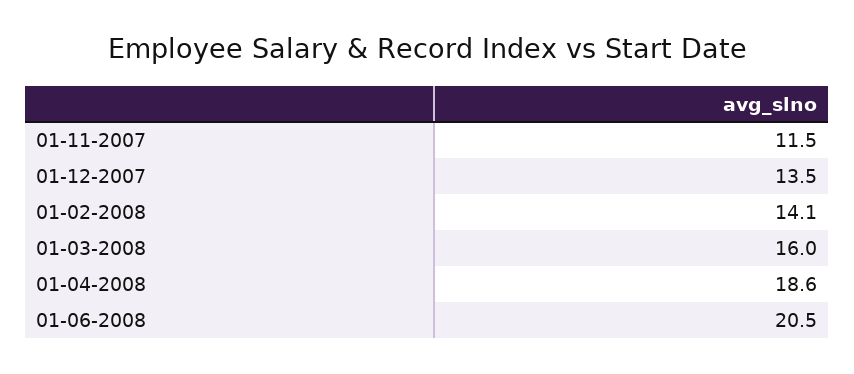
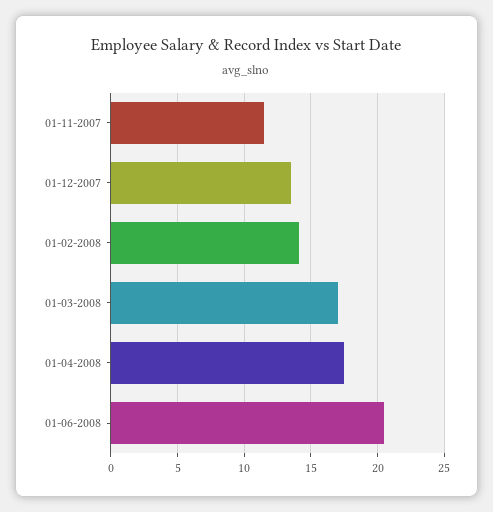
  {
    "01-11-2007": 11.5,
    "01-12-2007": 13.5,
    "01-02-2008": 14.1,
-   "01-03-2008": 16,
+   "01-03-2008": 17,
-   "01-04-2008": 18.6,
+   "01-04-2008": 17.5,
    "01-06-2008": 20.5
  }

